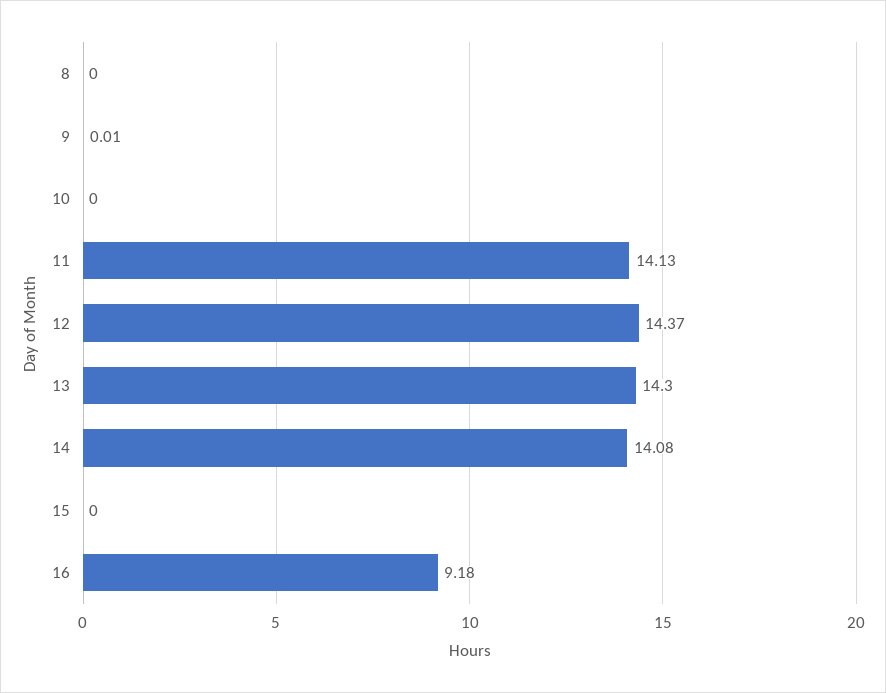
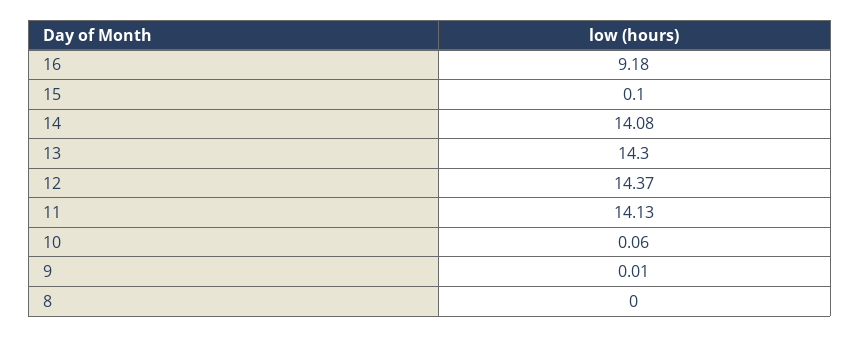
  {
    "8": 0,
    "9": 0.01,
-   "10": 0,
+   "10": 0.06,
    "11": 14.13,
    "12": 14.37,
    "13": 14.3,
    "14": 14.08,
-   "15": 0,
+   "15": 0.1,
    "16": 9.18
  }

